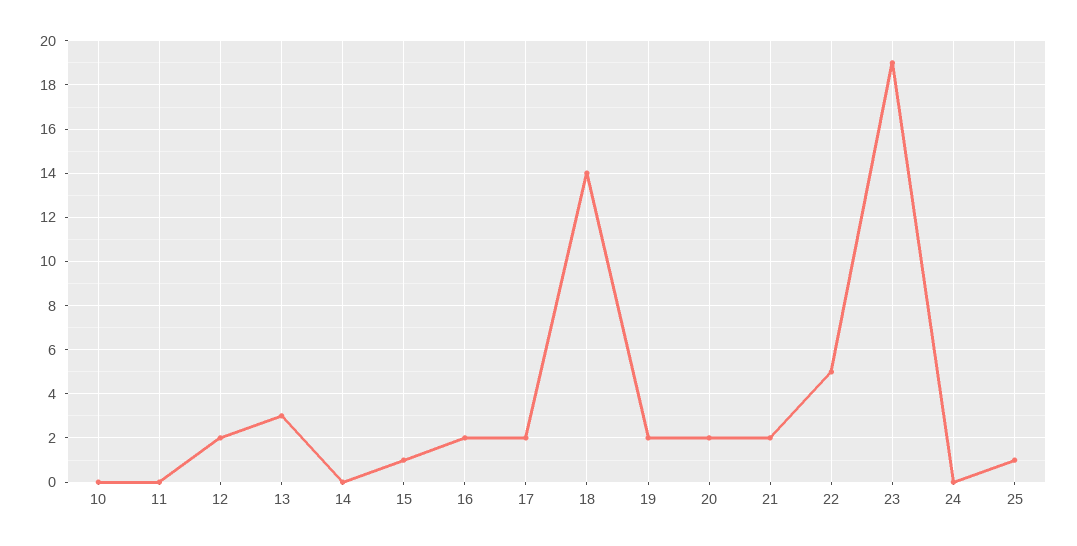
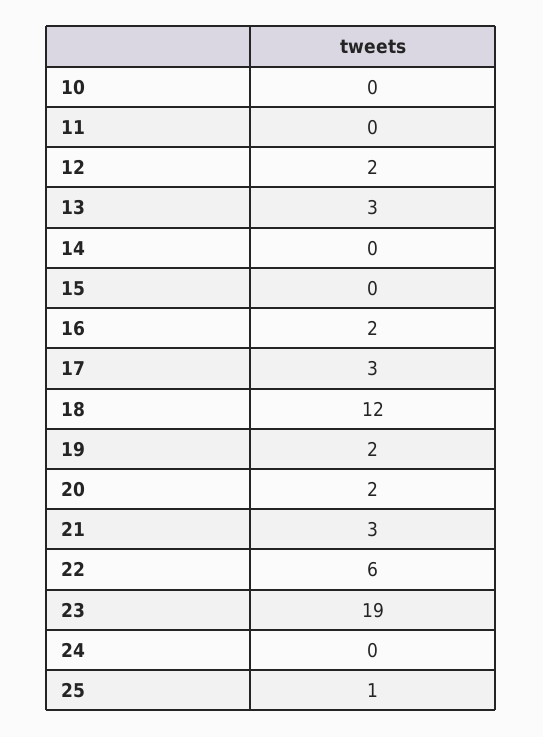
  {
    "10": 0,
    "11": 0,
    "12": 2,
    "13": 3,
    "14": 0,
-   "15": 1,
+   "15": 0,
    "16": 2,
-   "17": 2,
+   "17": 3,
-   "18": 14,
+   "18": 12,
    "19": 2,
    "20": 2,
-   "21": 2,
+   "21": 3,
-   "22": 5,
+   "22": 6,
    "23": 19,
    "24": 0,
    "25": 1
  }

